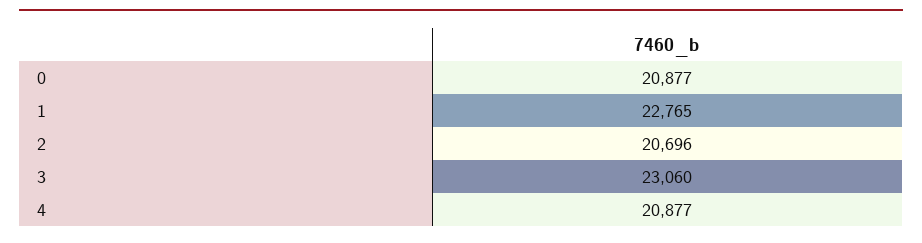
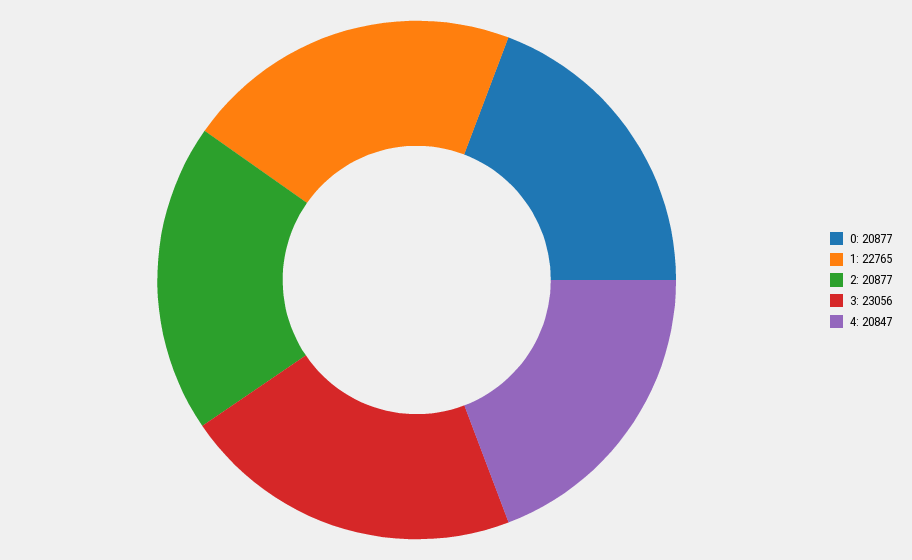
  {
    "0": 20877,
    "1": 22765,
-   "2": 20696,
+   "2": 20877,
-   "3": 23060,
+   "3": 23056,
-   "4": 20877
+   "4": 20847
  }

